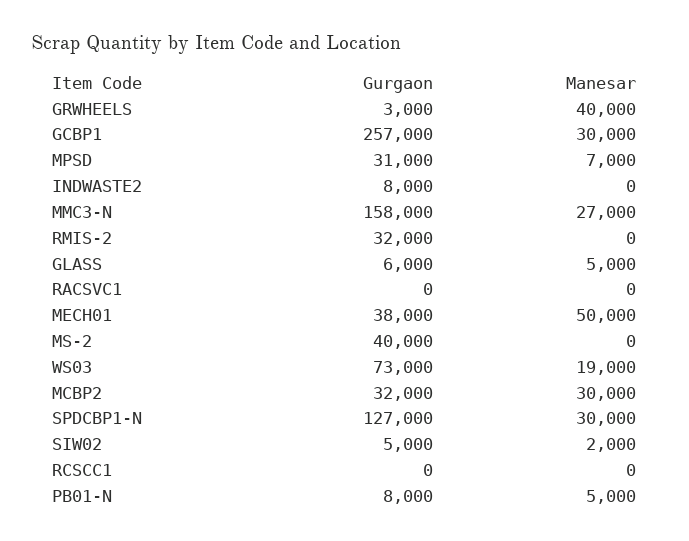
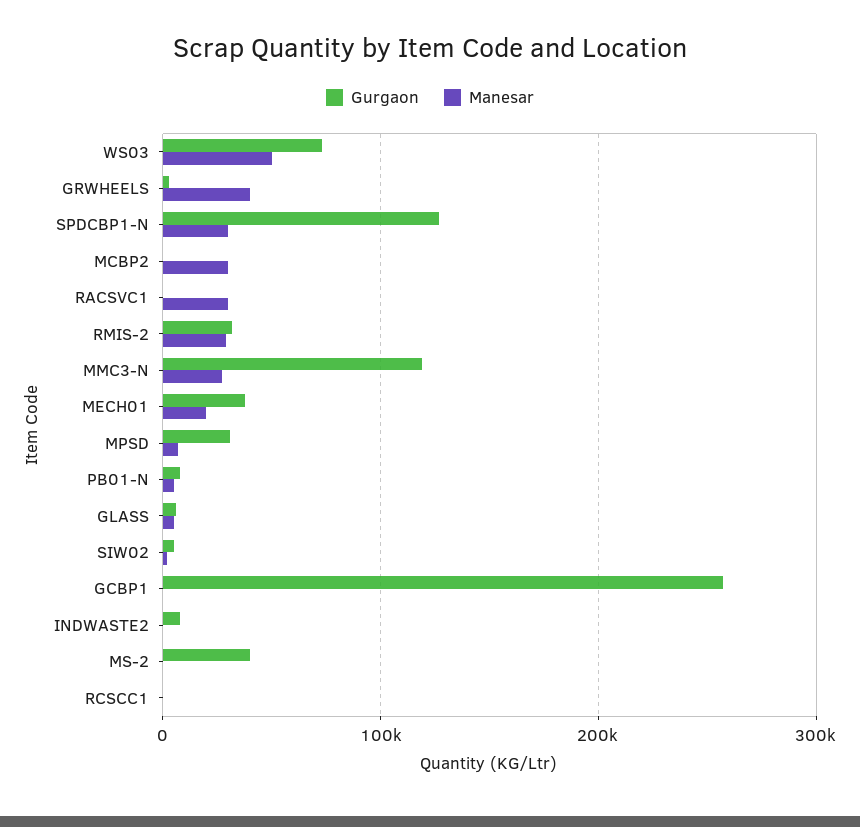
  {
    "Gurgaon": {
      "GRWHEELS": 3000,
      "GCBP1": 257000,
      "MPSD": 31000,
      "INDWASTE2": 8000,
-     "MMC3-N": 158000,
+     "MMC3-N": 120000,
      "RMIS-2": 32000,
      "GLASS": 6000,
      "RACSVC1": 0,
      "MECH01": 38000,
      "MS-2": 40000,
      "WS03": 73000,
-     "MCBP2": 32000,
+     "MCBP2": 0,
      "SPDCBP1-N": 127000,
      "SIW02": 5000,
      "RCSCC1": 0,
      "PB01-N": 8000
    },
    "Manesar": {
      "GRWHEELS": 40000,
-     "GCBP1": 30000,
+     "GCBP1": 0,
      "MPSD": 7000,
      "INDWASTE2": 0,
      "MMC3-N": 27000,
-     "RMIS-2": 0,
+     "RMIS-2": 30000,
      "GLASS": 5000,
-     "RACSVC1": 0,
+     "RACSVC1": 30000,
-     "MECH01": 50000,
+     "MECH01": 20000,
      "MS-2": 0,
-     "WS03": 19000,
+     "WS03": 50000,
      "MCBP2": 30000,
      "SPDCBP1-N": 30000,
      "SIW02": 2000,
      "RCSCC1": 0,
      "PB01-N": 5000
    }
  }

